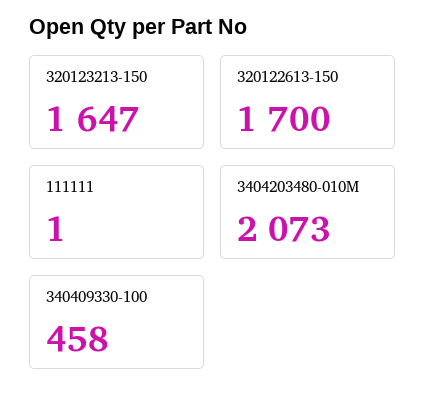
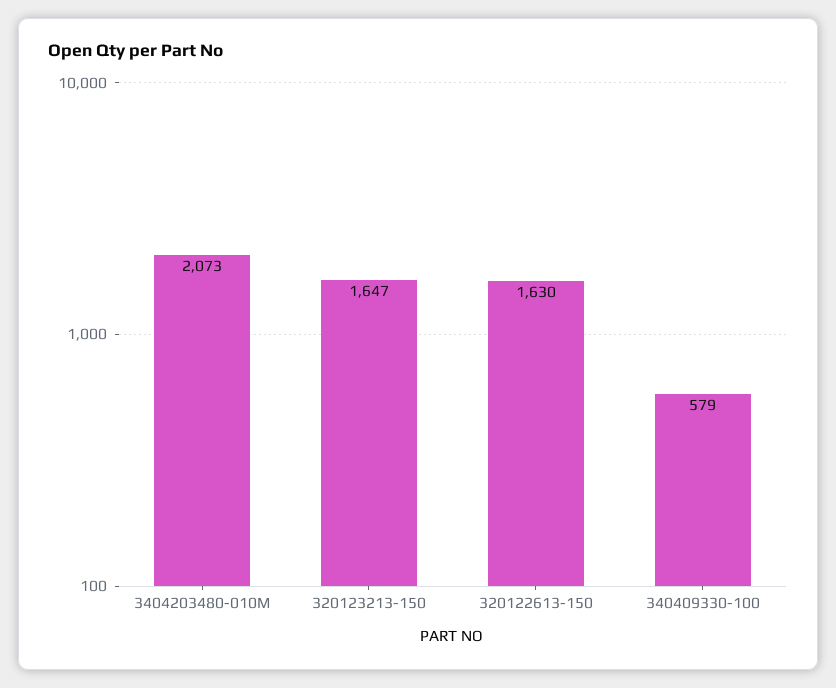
  {
    "320123213-150": 1647,
-   "320122613-150": 1700,
+   "320122613-150": 1630,
-   "111111": 1,
    "3404203480-010M": 2073,
-   "340409330-100": 458
+   "340409330-100": 579
  }

